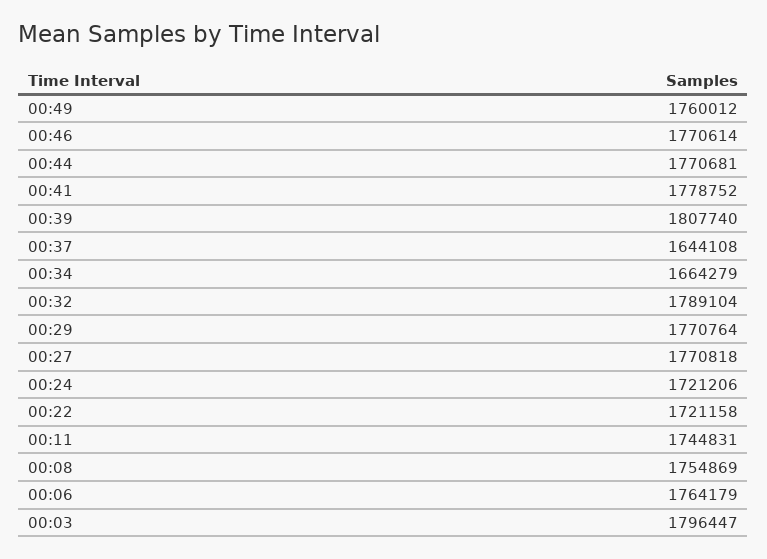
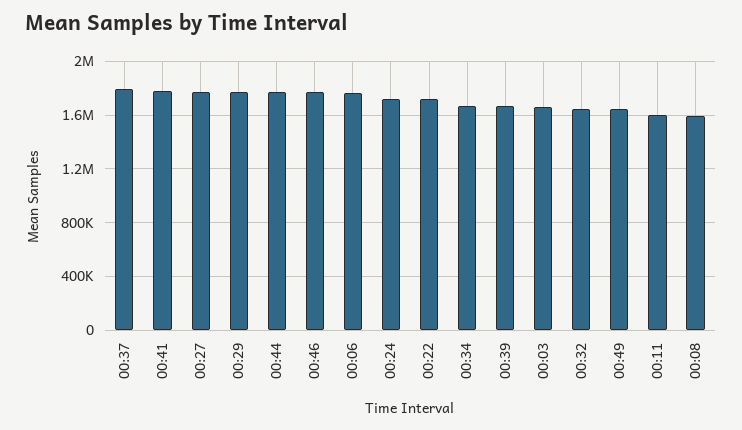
  {
-   "00:49": 1760012,
+   "00:49": 1650000,
    "00:46": 1770614,
    "00:44": 1770681,
    "00:41": 1778752,
-   "00:39": 1807740,
+   "00:39": 1650000,
-   "00:37": 1644108,
+   "00:37": 1800000,
    "00:34": 1664279,
-   "00:32": 1789104,
+   "00:32": 1650000,
    "00:29": 1770764,
    "00:27": 1770818,
    "00:24": 1721206,
    "00:22": 1721158,
-   "00:11": 1744831,
+   "00:11": 1600000,
-   "00:08": 1754869,
+   "00:08": 1600000,
    "00:06": 1764179,
-   "00:03": 1796447
+   "00:03": 1650000
  }

